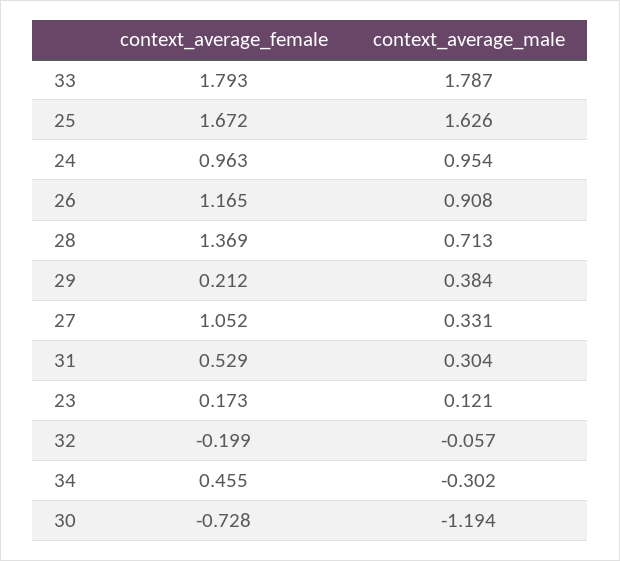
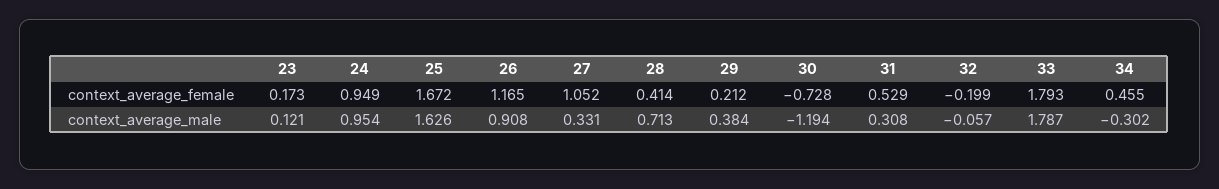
  {
    "context_average_female": {
      "33": 1.793,
      "25": 1.672,
-     "24": 0.963,
+     "24": 0.949,
      "26": 1.165,
-     "28": 1.369,
+     "28": 0.414,
      "29": 0.212,
      "27": 1.052,
      "31": 0.529,
      "23": 0.173,
      "32": -0.199,
      "34": 0.455,
      "30": -0.728
    },
    "context_average_male": {
      "33": 1.787,
      "25": 1.626,
      "24": 0.954,
      "26": 0.908,
      "28": 0.713,
      "29": 0.384,
      "27": 0.331,
-     "31": 0.304,
+     "31": 0.308,
      "23": 0.121,
      "32": -0.057,
      "34": -0.302,
      "30": -1.194
    }
  }

